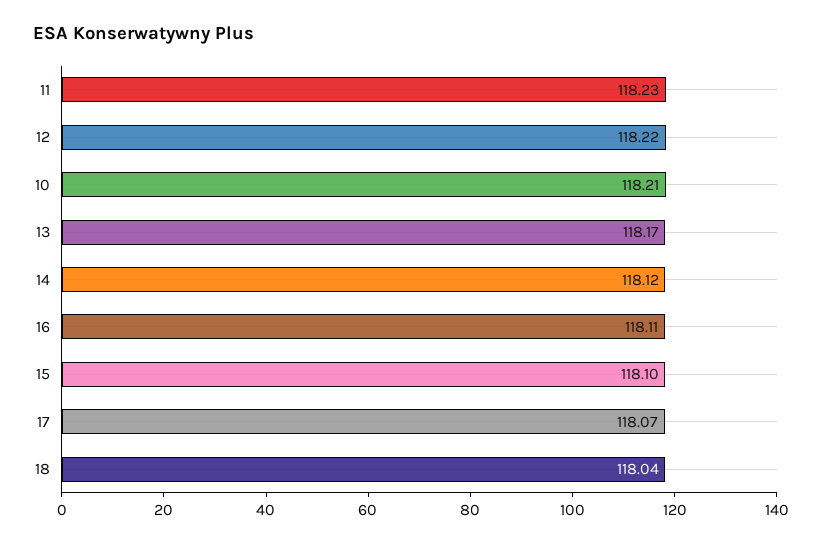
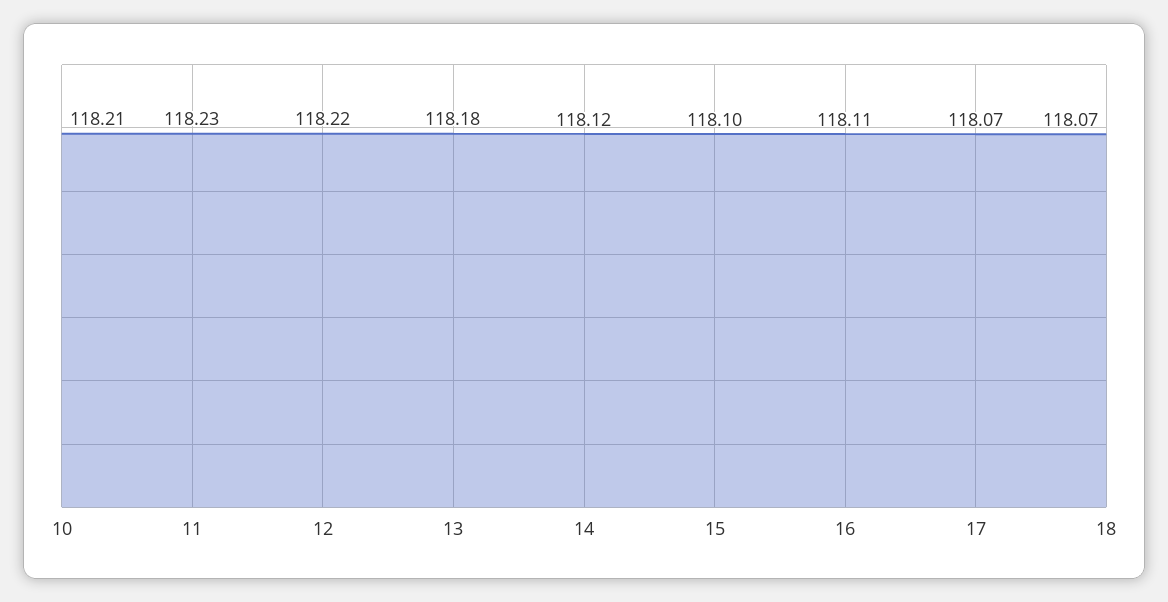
  {
    "11": 118.23,
    "12": 118.22,
    "10": 118.21,
-   "13": 118.17,
+   "13": 118.18,
    "14": 118.12,
    "16": 118.11,
    "15": 118.1,
    "17": 118.07,
-   "18": 118.04
+   "18": 118.07
  }

